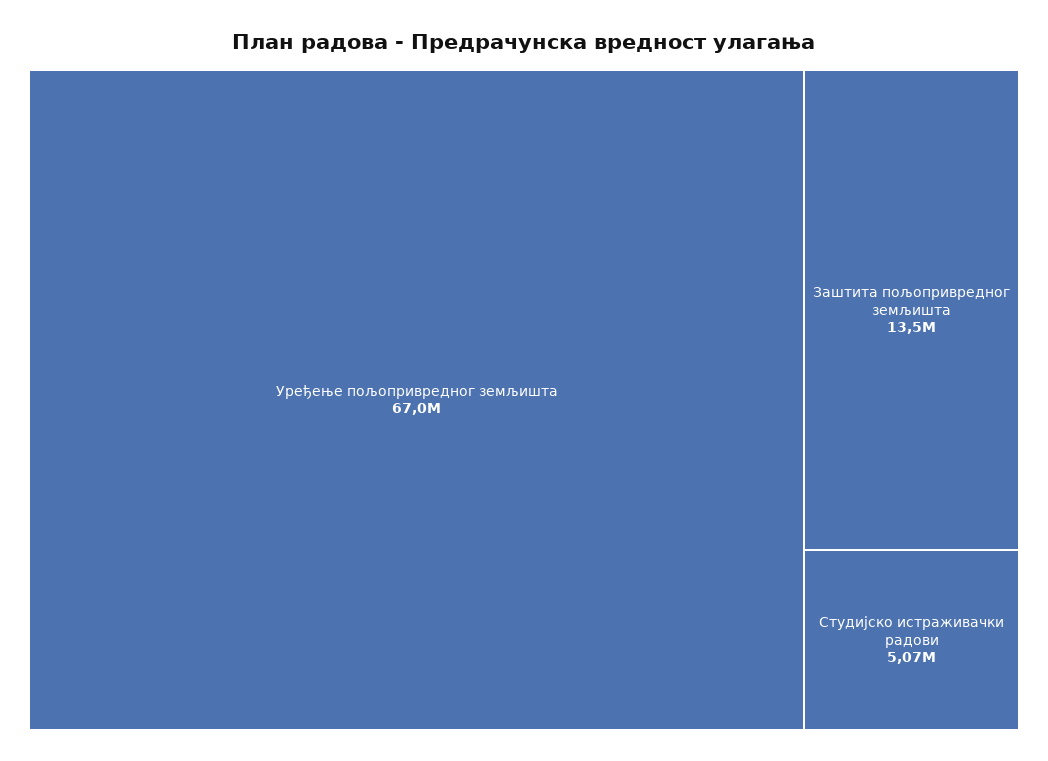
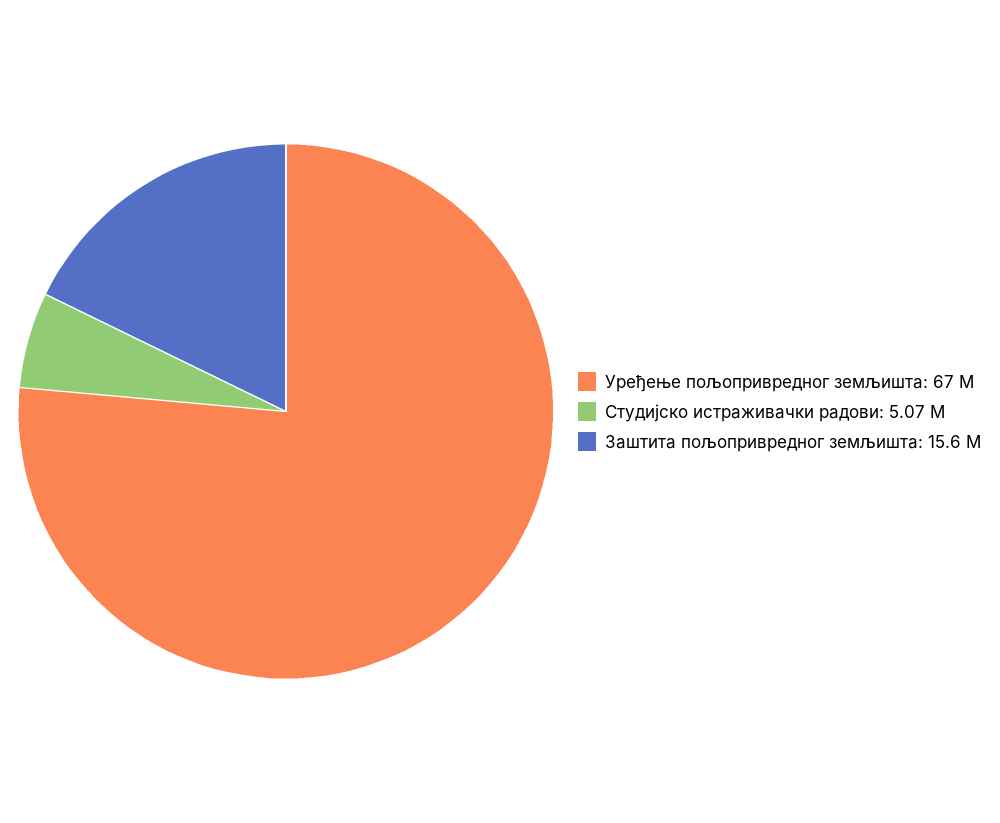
  {
    "Уређење пољопривредног земљишта": 67000000,
-   "Заштита пољопривредног земљишта": 13500000,
+   "Заштита пољопривредног земљишта": 15600000,
    "Студијско истраживачки радови": 5070000
  }

